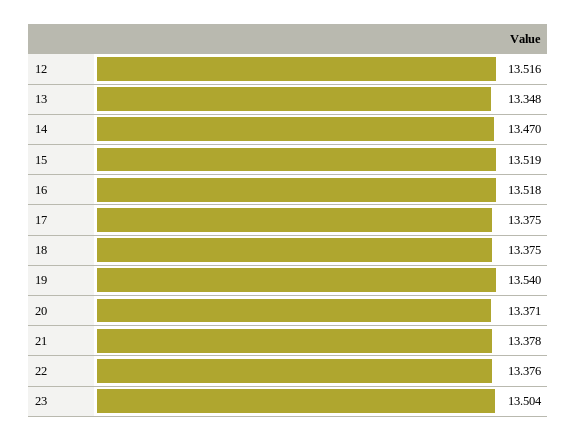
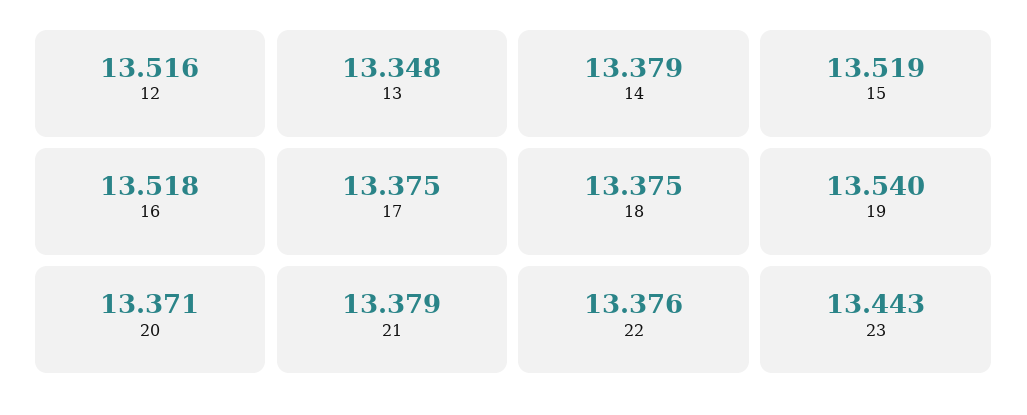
  {
    "12": 13.516,
    "13": 13.348,
-   "14": 13.47,
+   "14": 13.379,
    "15": 13.519,
    "16": 13.518,
    "17": 13.375,
    "18": 13.375,
    "19": 13.54,
    "20": 13.371,
-   "21": 13.378,
+   "21": 13.379,
    "22": 13.376,
-   "23": 13.504
+   "23": 13.443
  }

